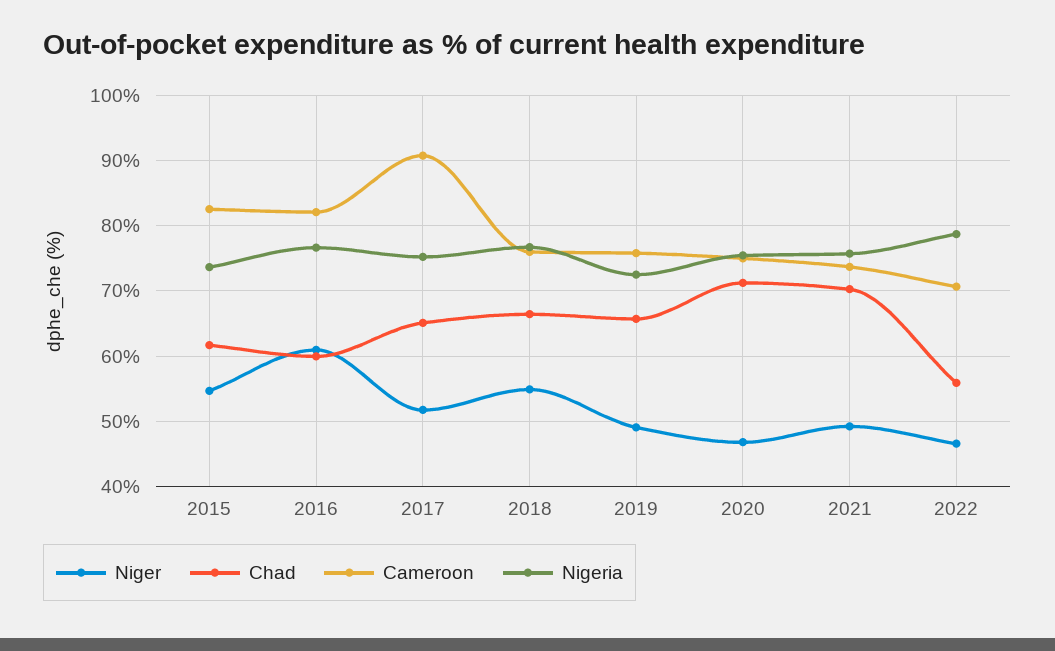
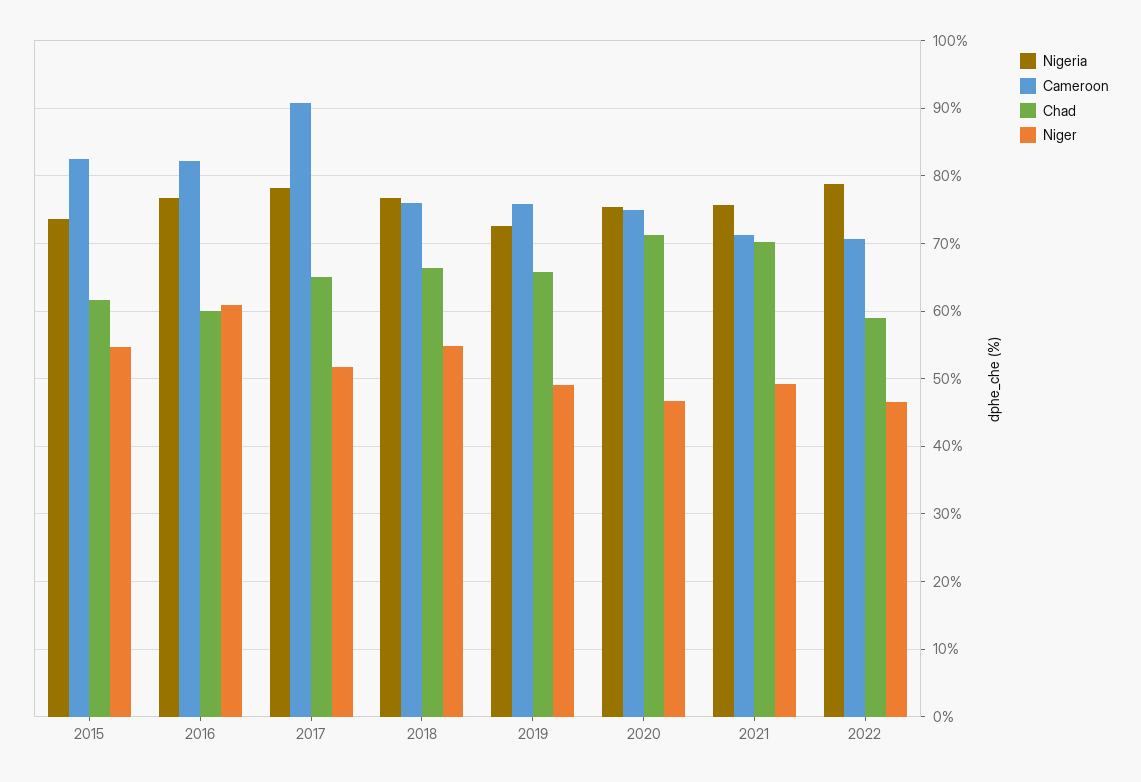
  {
    "Niger": {
      "2015": 55,
      "2016": 61,
      "2017": 52,
      "2018": 55,
      "2019": 49,
      "2020": 47,
      "2021": 49,
      "2022": 47
    },
    "Chad": {
      "2015": 62,
      "2016": 60,
      "2017": 65,
      "2018": 66,
      "2019": 66,
      "2020": 71,
      "2021": 70,
-     "2022": 56
+     "2022": 59
    },
    "Cameroon": {
      "2015": 83,
      "2016": 82,
      "2017": 91,
      "2018": 76,
      "2019": 76,
      "2020": 75,
-     "2021": 74,
+     "2021": 71,
      "2022": 71
    },
    "Nigeria": {
      "2015": 74,
      "2016": 77,
-     "2017": 75,
+     "2017": 78,
      "2018": 77,
      "2019": 73,
      "2020": 75,
      "2021": 76,
      "2022": 79
    }
  }

